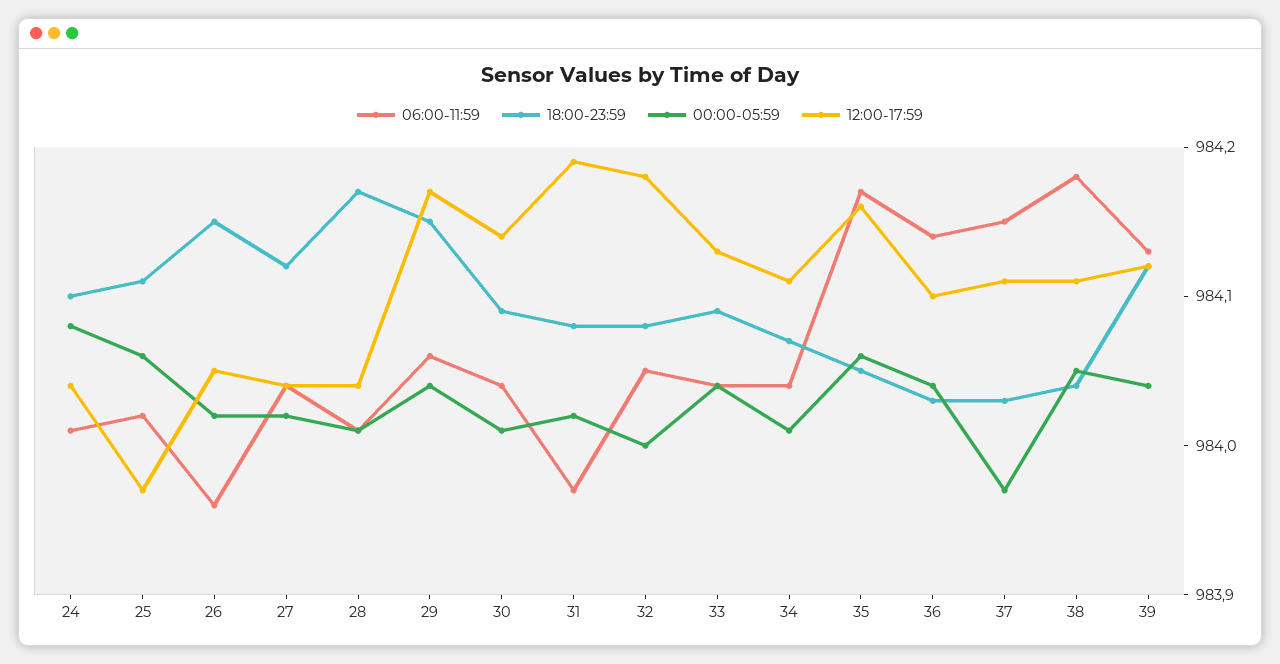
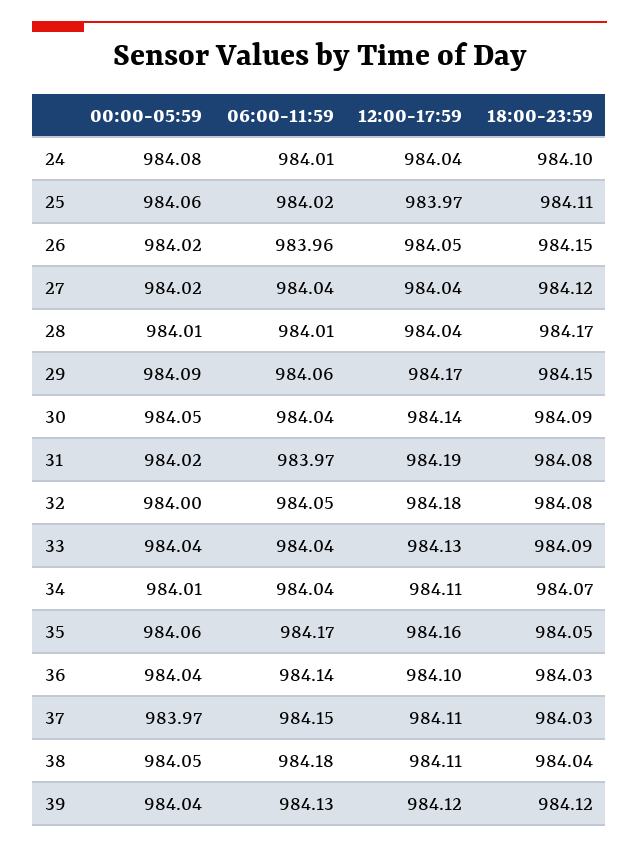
  {
    "06:00-11:59": {
      "24": 984.01,
      "25": 984.02,
      "26": 983.96,
      "27": 984.04,
      "28": 984.01,
      "29": 984.06,
      "30": 984.04,
      "31": 983.97,
      "32": 984.05,
      "33": 984.04,
      "34": 984.04,
      "35": 984.17,
      "36": 984.14,
      "37": 984.15,
      "38": 984.18,
      "39": 984.13
    },
    "18:00-23:59": {
      "24": 984.1,
      "25": 984.11,
      "26": 984.15,
      "27": 984.12,
      "28": 984.17,
      "29": 984.15,
      "30": 984.09,
      "31": 984.08,
      "32": 984.08,
      "33": 984.09,
      "34": 984.07,
      "35": 984.05,
      "36": 984.03,
      "37": 984.03,
      "38": 984.04,
      "39": 984.12
    },
    "00:00-05:59": {
      "24": 984.08,
      "25": 984.06,
      "26": 984.02,
      "27": 984.02,
      "28": 984.01,
-     "29": 984.04,
+     "29": 984.09,
-     "30": 984.01,
+     "30": 984.05,
      "31": 984.02,
      "32": 984,
      "33": 984.04,
      "34": 984.01,
      "35": 984.06,
      "36": 984.04,
      "37": 983.97,
      "38": 984.05,
      "39": 984.04
    },
    "12:00-17:59": {
      "24": 984.04,
      "25": 983.97,
      "26": 984.05,
      "27": 984.04,
      "28": 984.04,
      "29": 984.17,
      "30": 984.14,
      "31": 984.19,
      "32": 984.18,
      "33": 984.13,
      "34": 984.11,
      "35": 984.16,
      "36": 984.1,
      "37": 984.11,
      "38": 984.11,
      "39": 984.12
    }
  }

